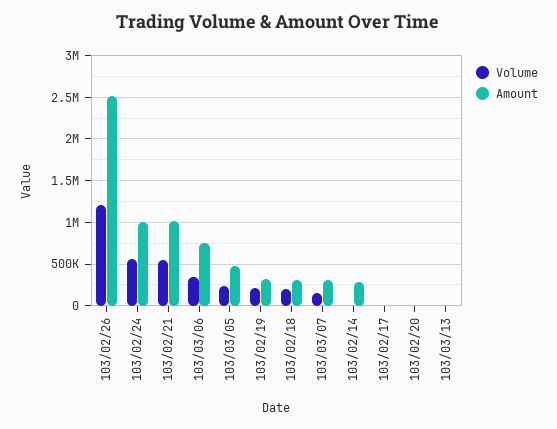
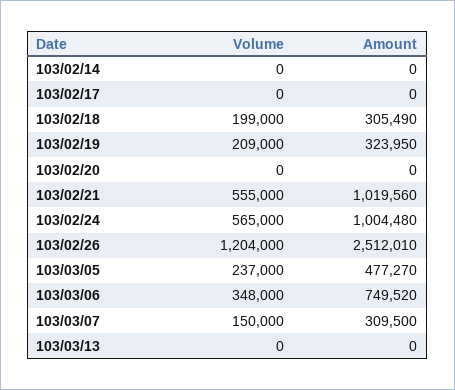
  {
    "Volume": {
      "103/02/26": 1204000,
      "103/02/24": 565000,
      "103/02/21": 555000,
      "103/03/06": 348000,
      "103/03/05": 237000,
      "103/02/19": 209000,
      "103/02/18": 199000,
      "103/03/07": 150000,
      "103/02/14": 0,
      "103/02/17": 0,
      "103/02/20": 0,
      "103/03/13": 0
    },
    "Amount": {
      "103/02/26": 2512010,
      "103/02/24": 1004480,
      "103/02/21": 1019560,
      "103/03/06": 749520,
      "103/03/05": 477270,
      "103/02/19": 323950,
      "103/02/18": 305490,
      "103/03/07": 309500,
-     "103/02/14": 300000,
+     "103/02/14": 0,
      "103/02/17": 0,
      "103/02/20": 0,
      "103/03/13": 0
    }
  }

